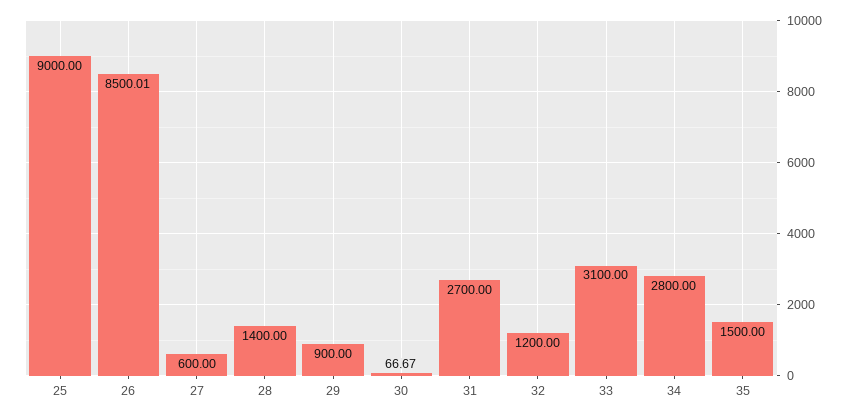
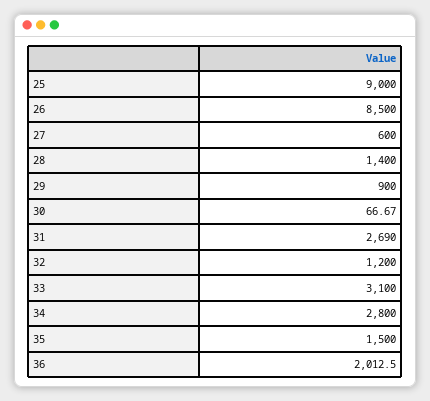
  {
    "25": 9000,
-   "26": 8500.01,
+   "26": 8500,
    "27": 600,
    "28": 1400,
    "29": 900,
    "30": 66.67,
-   "31": 2700,
+   "31": 2690,
    "32": 1200,
    "33": 3100,
    "34": 2800,
-   "35": 1500
+   "35": 1500,
+   "36": 2012.5
  }

